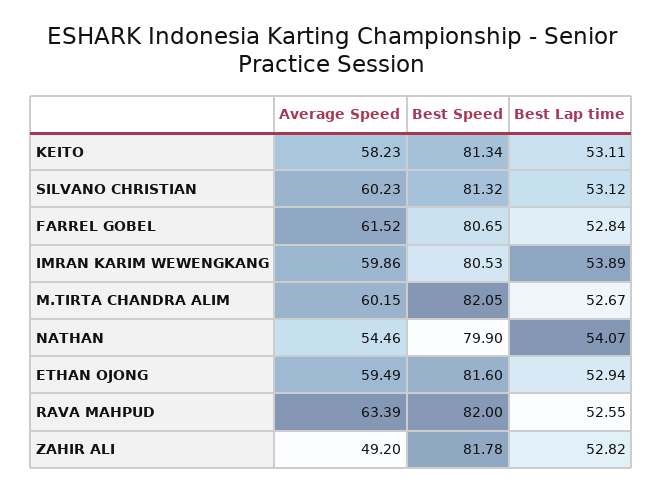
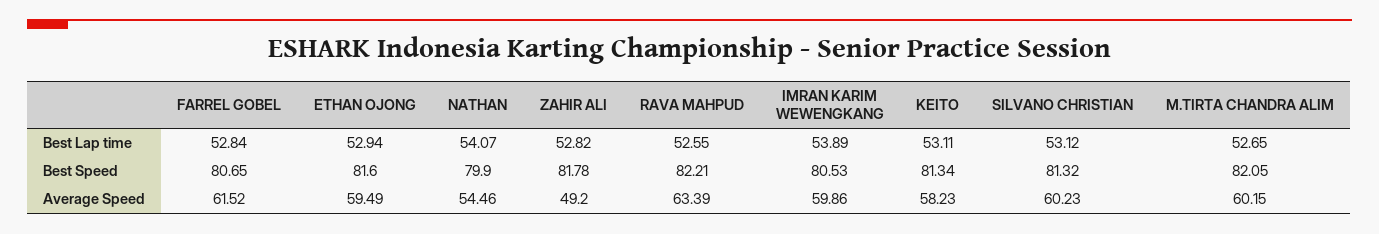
  {
    "Average Speed": {
      "KEITO": 58.23,
      "SILVANO CHRISTIAN": 60.23,
      "FARREL GOBEL": 61.52,
      "IMRAN KARIM WEWENGKANG": 59.86,
      "M.TIRTA CHANDRA ALIM": 60.15,
      "NATHAN": 54.46,
      "ETHAN OJONG": 59.49,
      "RAVA MAHPUD": 63.39,
      "ZAHIR ALI": 49.2
    },
    "Best Speed": {
      "KEITO": 81.34,
      "SILVANO CHRISTIAN": 81.32,
      "FARREL GOBEL": 80.65,
      "IMRAN KARIM WEWENGKANG": 80.53,
      "M.TIRTA CHANDRA ALIM": 82.05,
      "NATHAN": 79.9,
      "ETHAN OJONG": 81.6,
-     "RAVA MAHPUD": 82,
+     "RAVA MAHPUD": 82.21,
      "ZAHIR ALI": 81.78
    },
    "Best Lap time": {
      "KEITO": 53.11,
      "SILVANO CHRISTIAN": 53.12,
      "FARREL GOBEL": 52.84,
      "IMRAN KARIM WEWENGKANG": 53.89,
-     "M.TIRTA CHANDRA ALIM": 52.67,
+     "M.TIRTA CHANDRA ALIM": 52.65,
      "NATHAN": 54.07,
      "ETHAN OJONG": 52.94,
      "RAVA MAHPUD": 52.55,
      "ZAHIR ALI": 52.82
    }
  }

